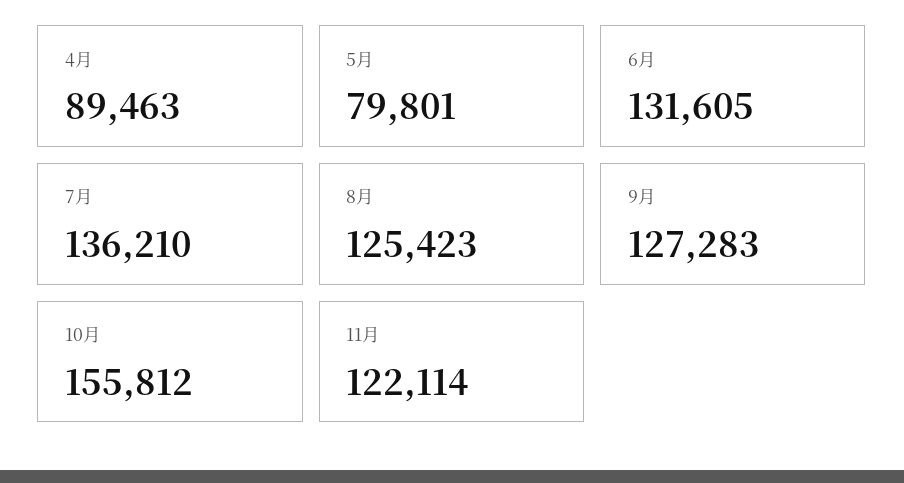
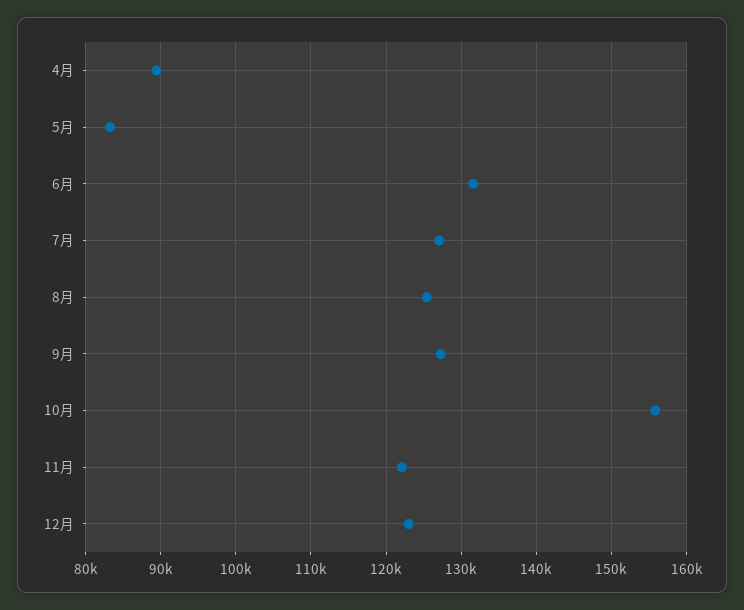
  {
    "4月": 89463,
-   "5月": 79801,
+   "5月": 83000,
    "6月": 131605,
-   "7月": 136210,
+   "7月": 127000,
    "8月": 125423,
    "9月": 127283,
    "10月": 155812,
-   "11月": 122114
+   "11月": 122114,
+   "12月": 123000
  }

